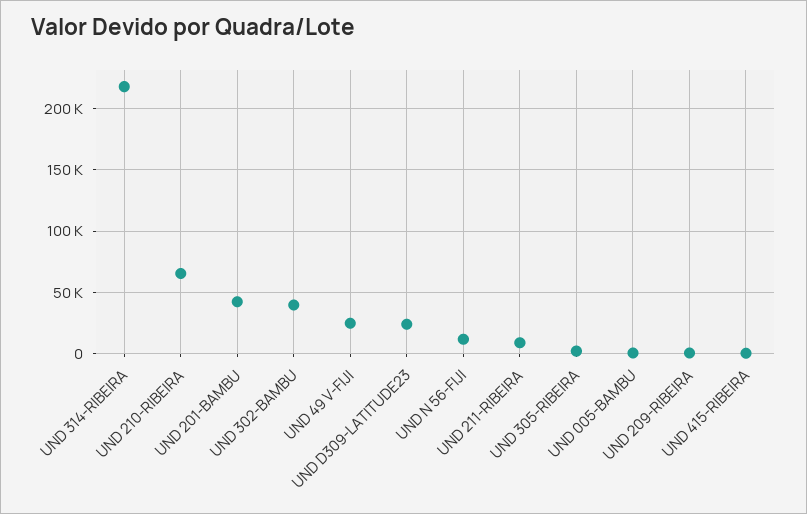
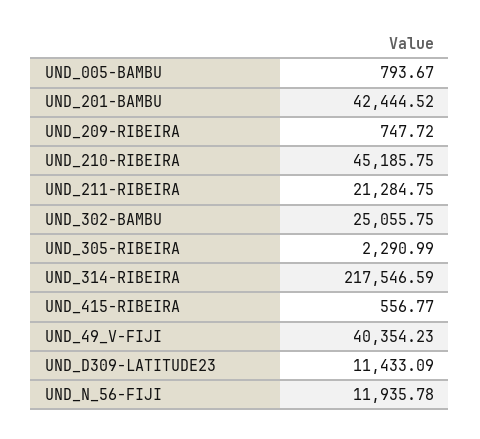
  {
    "UND 314-RIBEIRA": 217546.59,
-   "UND 210-RIBEIRA": 65000,
+   "UND 210-RIBEIRA": 45185.75,
    "UND 201-BAMBU": 42444.52,
-   "UND 302-BAMBU": 40000,
+   "UND 302-BAMBU": 25055.75,
-   "UND 49 V-FIJI": 25000,
+   "UND 49 V-FIJI": 40354.23,
-   "UND D309-LATITUDE23": 25000,
+   "UND D309-LATITUDE23": 11433.09,
    "UND N 56-FIJI": 11935.78,
-   "UND 211-RIBEIRA": 10000,
+   "UND 211-RIBEIRA": 21284.75,
    "UND 305-RIBEIRA": 2290.99,
    "UND 005-BAMBU": 793.67,
    "UND 209-RIBEIRA": 747.72,
    "UND 415-RIBEIRA": 556.77
  }

